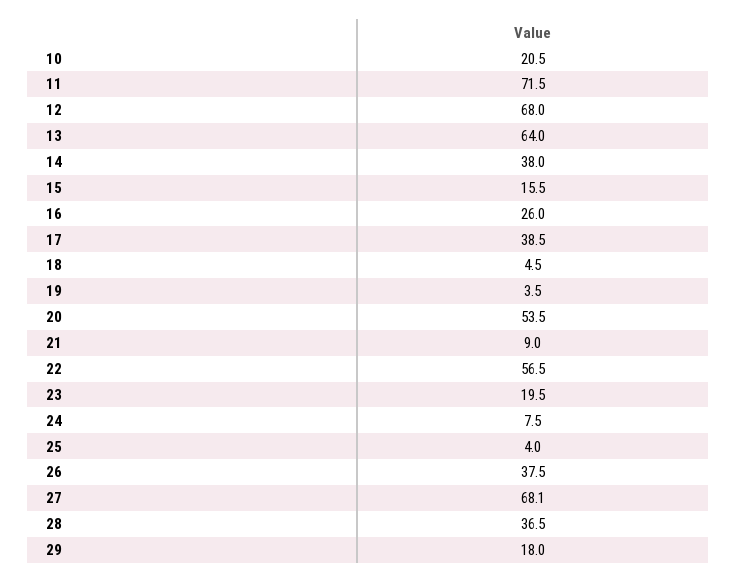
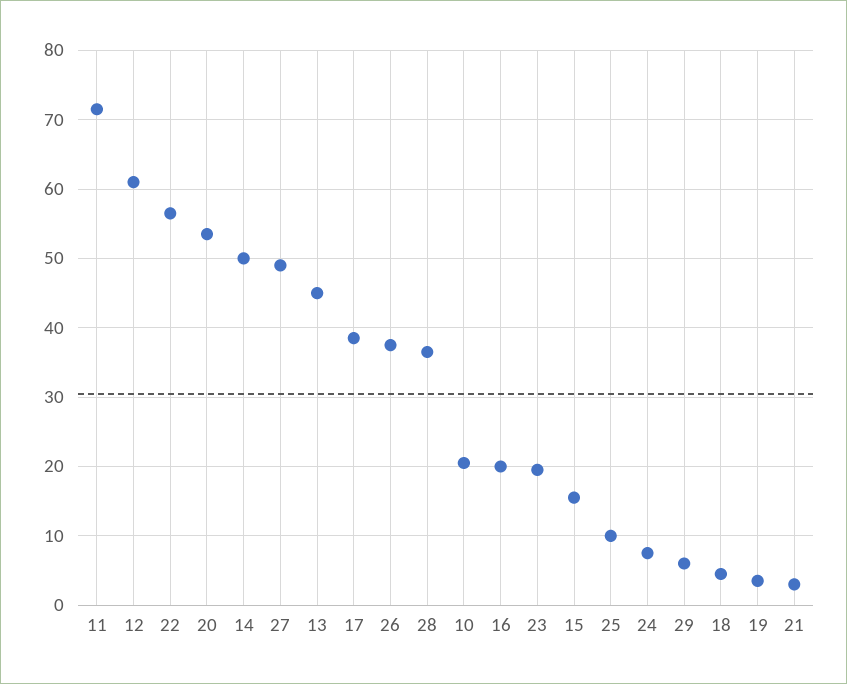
  {
    "10": 20.5,
    "11": 71.5,
-   "12": 68,
+   "12": 61,
-   "13": 64,
+   "13": 45,
-   "14": 38,
+   "14": 50,
    "15": 15.5,
-   "16": 26,
+   "16": 20,
    "17": 38.5,
    "18": 4.5,
    "19": 3.5,
    "20": 53.5,
-   "21": 9,
+   "21": 3,
    "22": 56.5,
    "23": 19.5,
    "24": 7.5,
-   "25": 4,
+   "25": 10,
    "26": 37.5,
-   "27": 68.1,
+   "27": 49,
    "28": 36.5,
-   "29": 18
+   "29": 6
  }

